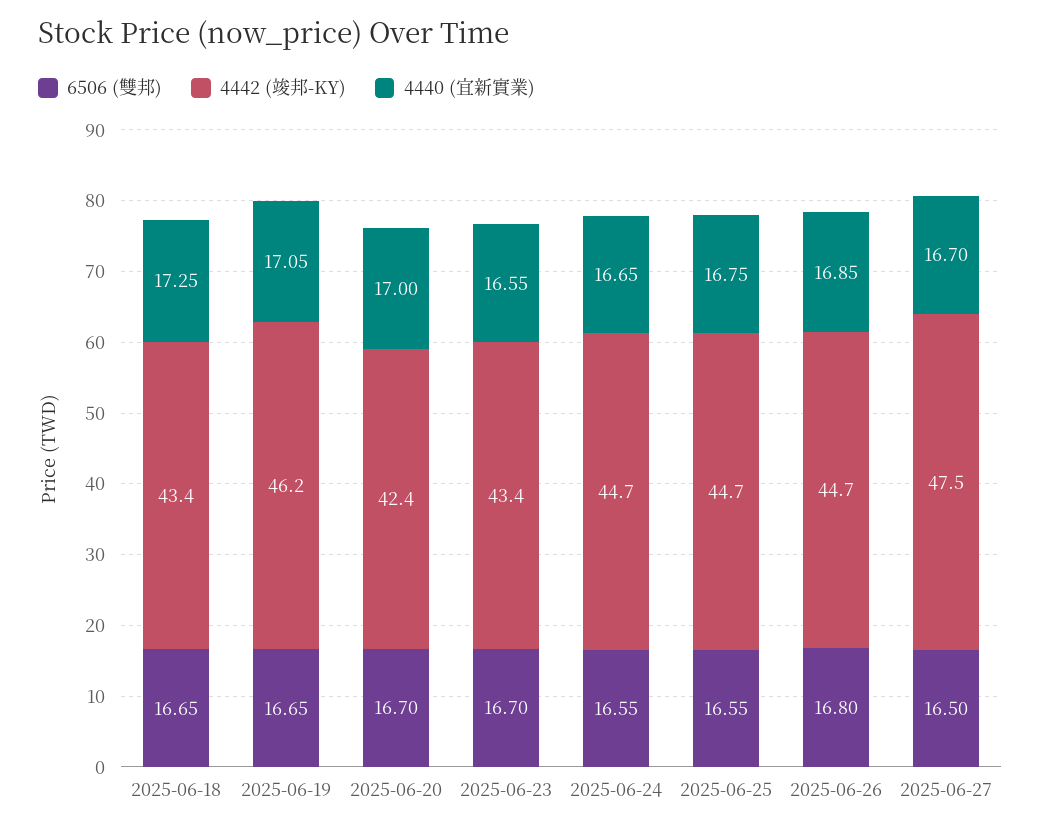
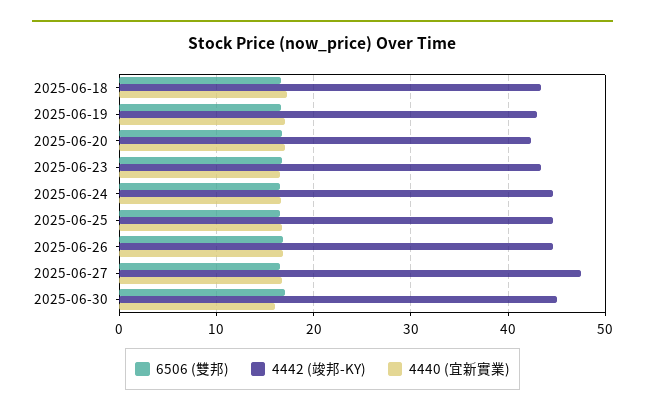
  {
    "6506 (雙邦)": {
      "2025-06-18": 16.65,
      "2025-06-19": 16.65,
      "2025-06-20": 16.7,
      "2025-06-23": 16.7,
      "2025-06-24": 16.55,
      "2025-06-25": 16.55,
      "2025-06-26": 16.8,
-     "2025-06-27": 16.5
+     "2025-06-27": 16.5,
+     "2025-06-30": 17
    },
    "4442 (竣邦-KY)": {
      "2025-06-18": 43.4,
-     "2025-06-19": 46.2,
+     "2025-06-19": 43,
      "2025-06-20": 42.4,
      "2025-06-23": 43.4,
      "2025-06-24": 44.7,
      "2025-06-25": 44.7,
      "2025-06-26": 44.7,
-     "2025-06-27": 47.5
+     "2025-06-27": 47.5,
+     "2025-06-30": 45
    },
    "4440 (宜新實業)": {
      "2025-06-18": 17.25,
      "2025-06-19": 17.05,
      "2025-06-20": 17,
      "2025-06-23": 16.55,
      "2025-06-24": 16.65,
      "2025-06-25": 16.75,
      "2025-06-26": 16.85,
-     "2025-06-27": 16.7
+     "2025-06-27": 16.7,
+     "2025-06-30": 16
    }
  }

